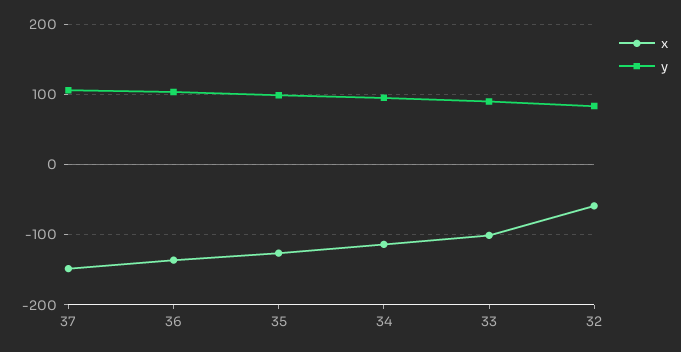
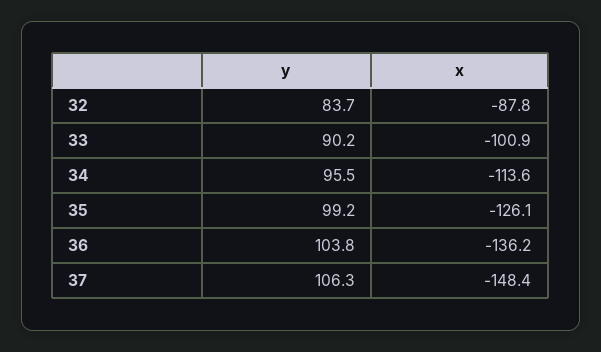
  {
    "x": {
      "37": -148.4,
      "36": -136.2,
      "35": -126.1,
      "34": -113.6,
      "33": -100.9,
-     "32": -60
+     "32": -87.8
    },
    "y": {
      "37": 106.3,
      "36": 103.8,
      "35": 99.2,
      "34": 95.5,
      "33": 90.2,
      "32": 83.7
    }
  }

